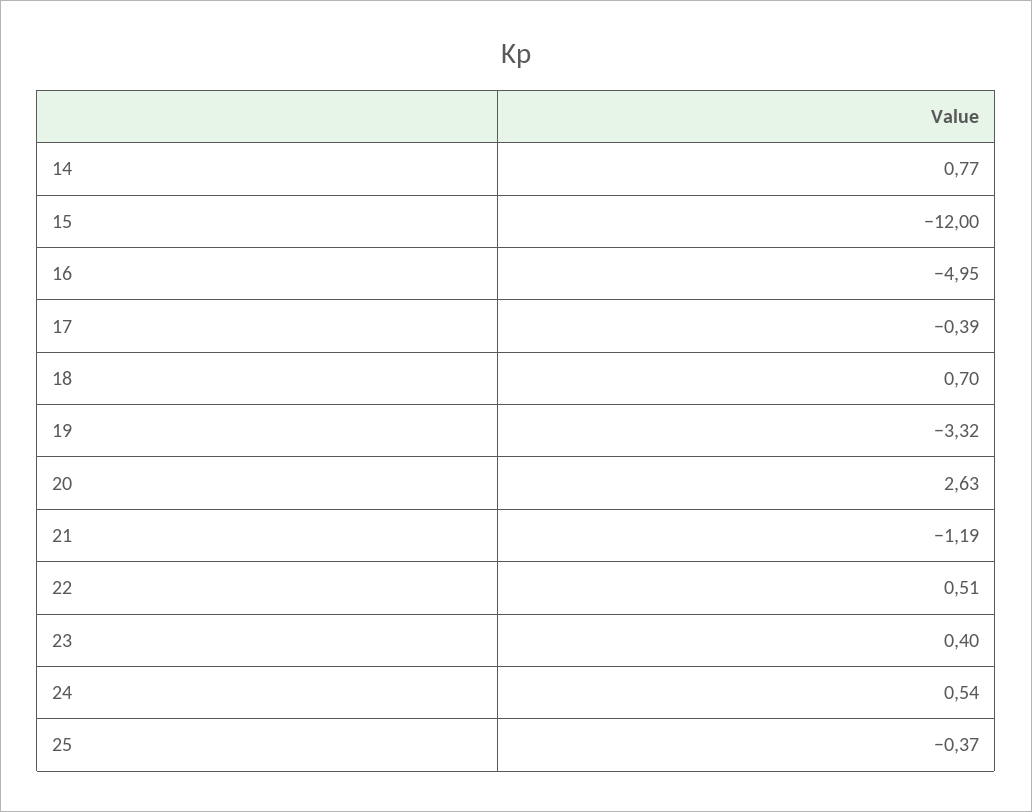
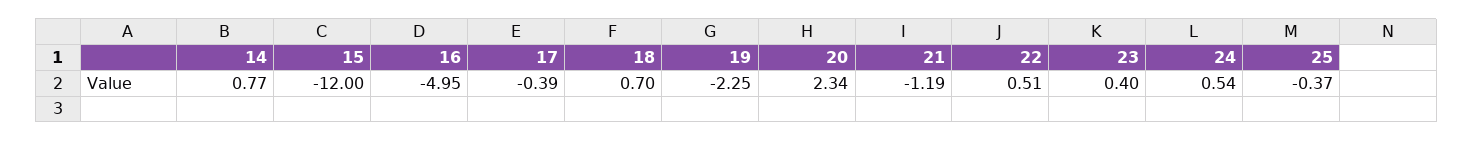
  {
    "14": 0.77,
    "15": -12,
    "16": -4.95,
    "17": -0.39,
    "18": 0.7,
-   "19": -3.32,
+   "19": -2.25,
-   "20": 2.63,
+   "20": 2.34,
    "21": -1.19,
    "22": 0.51,
    "23": 0.4,
    "24": 0.54,
    "25": -0.37
  }

